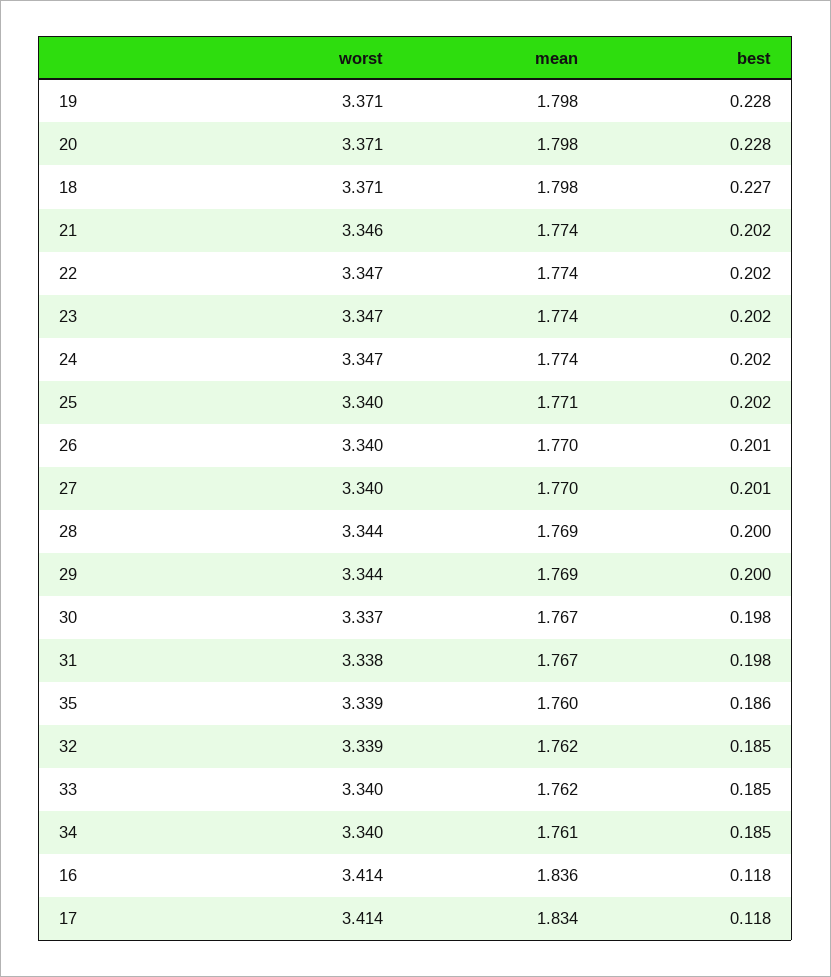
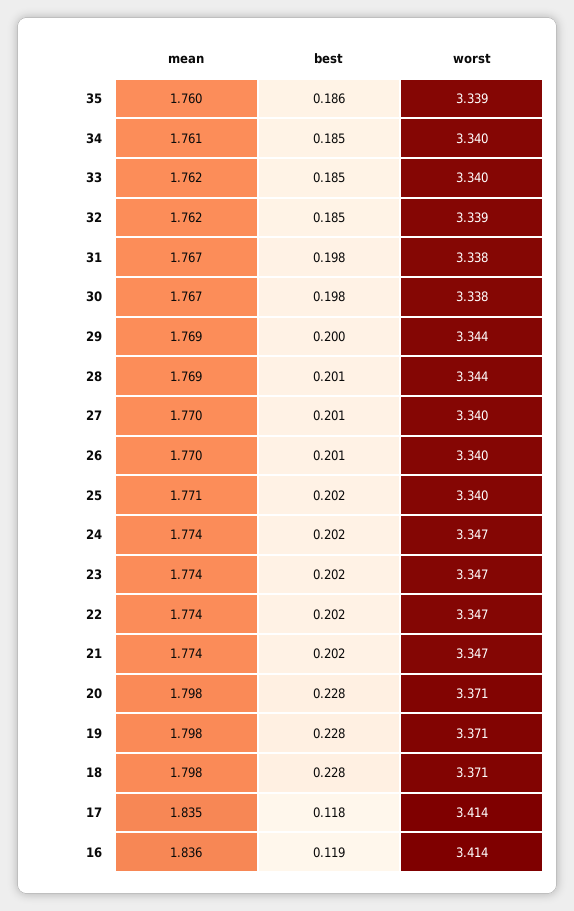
  {
    "worst": {
      "19": 3.371,
      "20": 3.371,
      "18": 3.371,
-     "21": 3.346,
+     "21": 3.347,
      "22": 3.347,
      "23": 3.347,
      "24": 3.347,
      "25": 3.34,
      "26": 3.34,
      "27": 3.34,
      "28": 3.344,
      "29": 3.344,
-     "30": 3.337,
+     "30": 3.338,
      "31": 3.338,
      "35": 3.339,
      "32": 3.339,
      "33": 3.34,
      "34": 3.34,
      "16": 3.414,
      "17": 3.414
    },
    "mean": {
      "19": 1.798,
      "20": 1.798,
      "18": 1.798,
      "21": 1.774,
      "22": 1.774,
      "23": 1.774,
      "24": 1.774,
      "25": 1.771,
      "26": 1.77,
      "27": 1.77,
      "28": 1.769,
      "29": 1.769,
      "30": 1.767,
      "31": 1.767,
      "35": 1.76,
      "32": 1.762,
      "33": 1.762,
      "34": 1.761,
      "16": 1.836,
-     "17": 1.834
+     "17": 1.835
    },
    "best": {
      "19": 0.228,
      "20": 0.228,
-     "18": 0.227,
+     "18": 0.228,
      "21": 0.202,
      "22": 0.202,
      "23": 0.202,
      "24": 0.202,
      "25": 0.202,
      "26": 0.201,
      "27": 0.201,
-     "28": 0.2,
+     "28": 0.201,
      "29": 0.2,
      "30": 0.198,
      "31": 0.198,
      "35": 0.186,
      "32": 0.185,
      "33": 0.185,
      "34": 0.185,
-     "16": 0.118,
+     "16": 0.119,
      "17": 0.118
    }
  }

